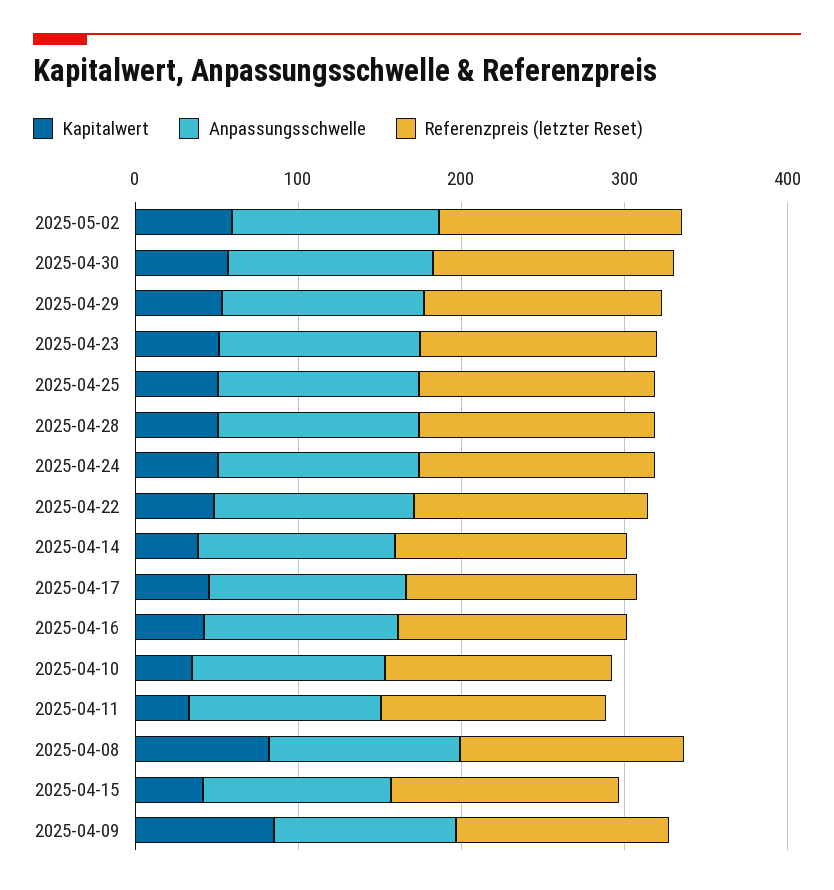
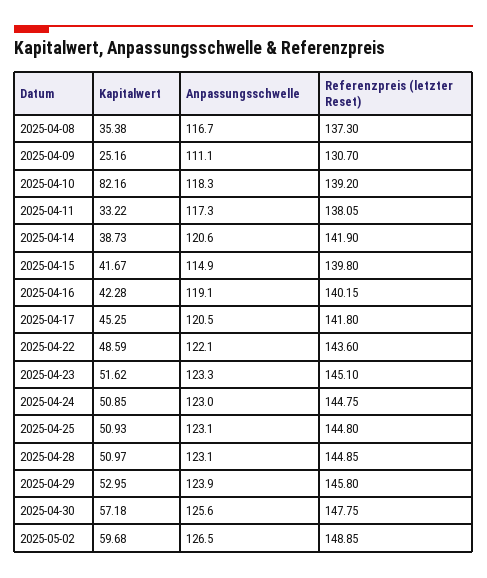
  {
    "Kapitalwert": {
      "2025-05-02": 59.68,
      "2025-04-30": 57.18,
      "2025-04-29": 52.95,
      "2025-04-23": 51.62,
      "2025-04-25": 50.93,
      "2025-04-28": 50.97,
      "2025-04-24": 50.85,
      "2025-04-22": 48.59,
      "2025-04-14": 38.73,
      "2025-04-17": 45.25,
      "2025-04-16": 42.28,
-     "2025-04-10": 40,
+     "2025-04-10": 82.16,
      "2025-04-11": 33.22,
-     "2025-04-08": 80,
+     "2025-04-08": 35.38,
      "2025-04-15": 41.67,
-     "2025-04-09": 80
+     "2025-04-09": 25.16
    },
    "Anpassungsschwelle": {
      "2025-05-02": 126.5,
      "2025-04-30": 125.6,
      "2025-04-29": 123.9,
      "2025-04-23": 123.3,
      "2025-04-25": 123.1,
      "2025-04-28": 123.1,
      "2025-04-24": 123,
      "2025-04-22": 122.1,
      "2025-04-14": 120.6,
      "2025-04-17": 120.5,
      "2025-04-16": 119.1,
      "2025-04-10": 118.3,
      "2025-04-11": 117.3,
      "2025-04-08": 116.7,
      "2025-04-15": 114.9,
      "2025-04-09": 111.1
    },
    "Referenzpreis (letzter Reset)": {
      "2025-05-02": 148.85,
      "2025-04-30": 147.75,
      "2025-04-29": 145.8,
      "2025-04-23": 145.1,
      "2025-04-25": 144.8,
      "2025-04-28": 144.85,
      "2025-04-24": 144.75,
      "2025-04-22": 143.6,
      "2025-04-14": 141.9,
      "2025-04-17": 141.8,
      "2025-04-16": 140.15,
      "2025-04-10": 139.2,
      "2025-04-11": 138.05,
      "2025-04-08": 137.3,
      "2025-04-15": 139.8,
      "2025-04-09": 130.7
    }
  }

